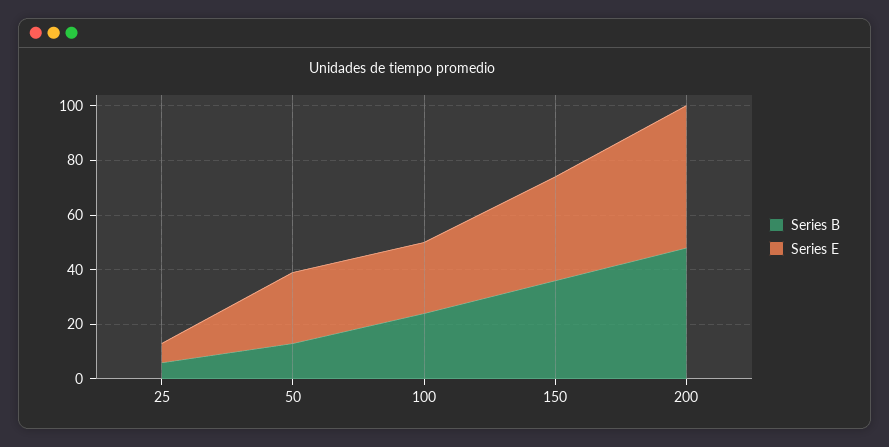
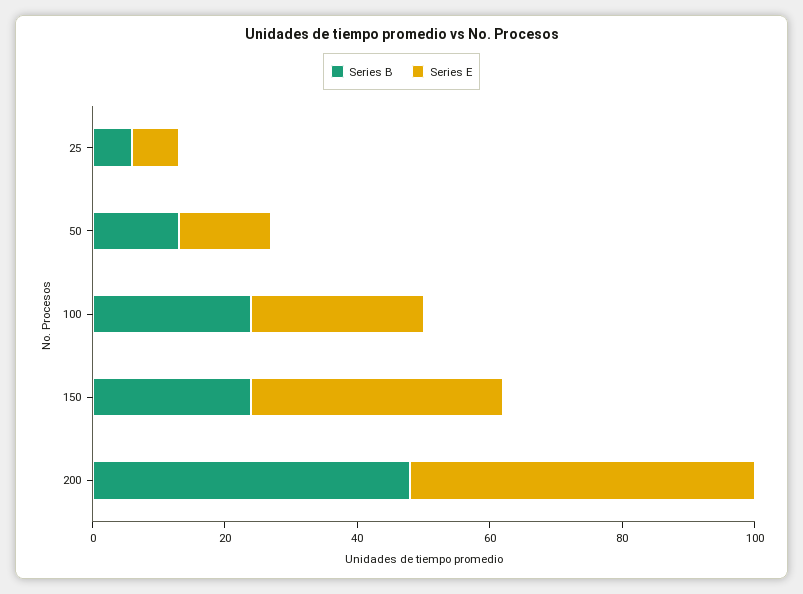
  {
    "Series B": {
      "25": 5,
      "50": 15,
      "100": 25,
-     "150": 35,
+     "150": 25,
      "200": 50
    },
    "Series E": {
      "25": 5,
-     "50": 25,
+     "50": 15,
      "100": 25,
      "150": 40,
      "200": 50
    }
  }

